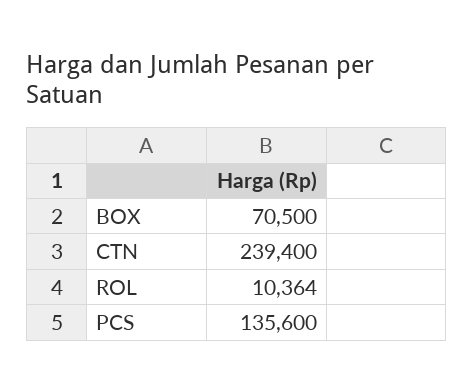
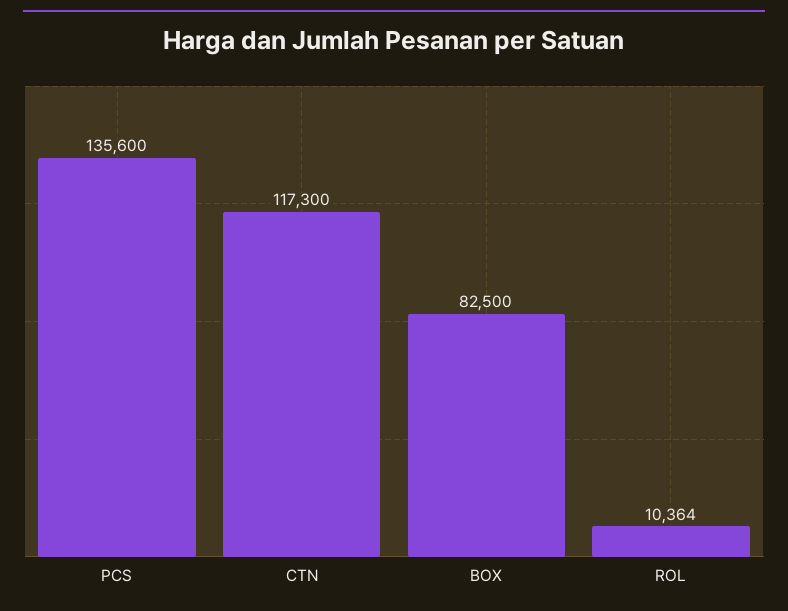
  {
-   "BOX": 70500,
+   "BOX": 82500,
-   "CTN": 239400,
+   "CTN": 117300,
    "ROL": 10364,
    "PCS": 135600
  }

